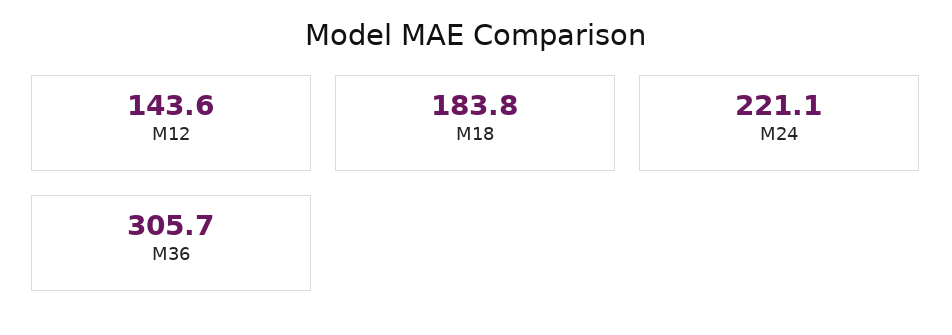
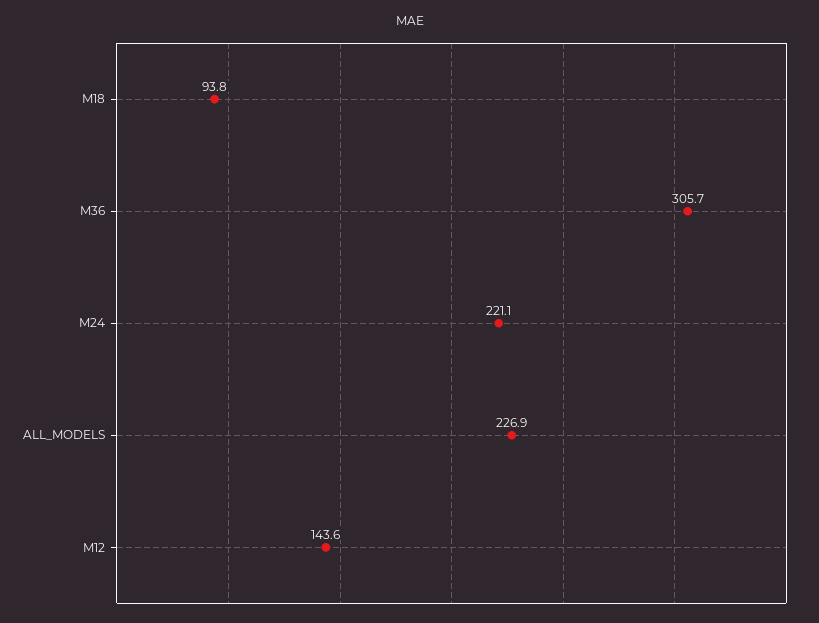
  {
    "M12": 143.6,
-   "M18": 183.8,
+   "M18": 93.8,
    "M24": 221.1,
-   "M36": 305.7
+   "M36": 305.7,
+   "ALL_MODELS": 226.9
  }

